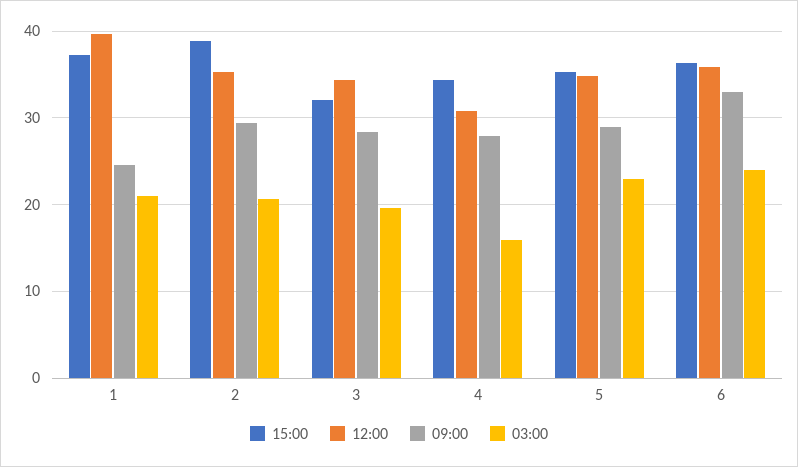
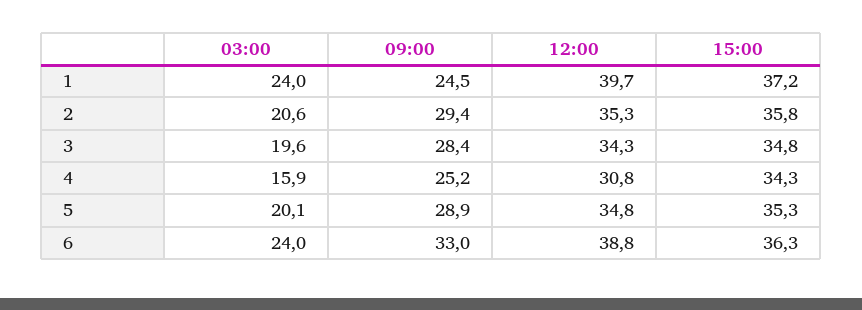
  {
    "15:00": {
      "1": 37.2,
-     "2": 39,
+     "2": 35.8,
-     "3": 32,
+     "3": 34.8,
      "4": 34.3,
      "5": 35.3,
      "6": 36.3
    },
    "12:00": {
      "1": 39.7,
      "2": 35.3,
      "3": 34.3,
      "4": 30.8,
      "5": 34.8,
-     "6": 36
+     "6": 38.8
    },
    "09:00": {
      "1": 24.5,
      "2": 29.4,
      "3": 28.4,
-     "4": 28,
+     "4": 25.2,
      "5": 28.9,
      "6": 33
    },
    "03:00": {
-     "1": 21,
+     "1": 24,
      "2": 20.6,
      "3": 19.6,
      "4": 15.9,
-     "5": 23,
+     "5": 20.1,
      "6": 24
    }
  }

